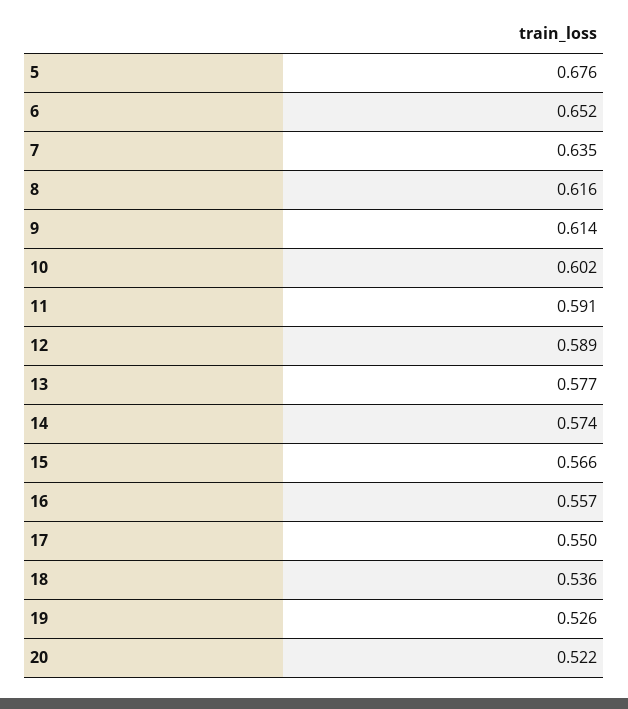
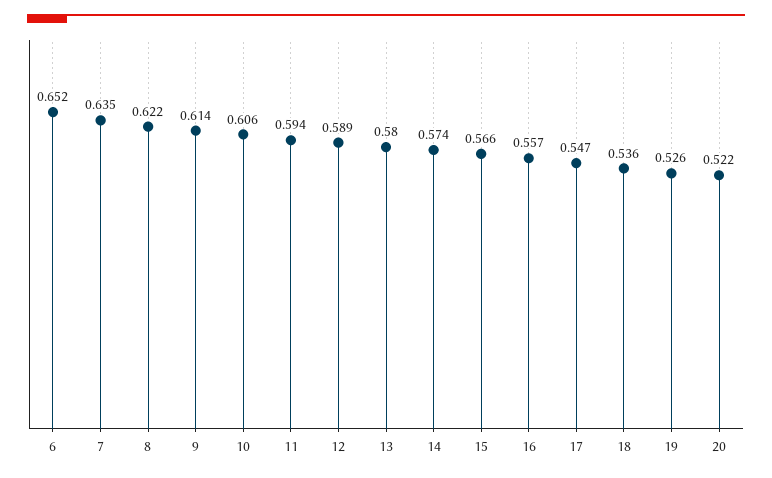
  {
-   "5": 0.676,
    "6": 0.652,
    "7": 0.635,
-   "8": 0.616,
+   "8": 0.622,
    "9": 0.614,
-   "10": 0.602,
+   "10": 0.606,
-   "11": 0.591,
+   "11": 0.594,
    "12": 0.589,
-   "13": 0.577,
+   "13": 0.58,
    "14": 0.574,
    "15": 0.566,
    "16": 0.557,
-   "17": 0.55,
+   "17": 0.547,
    "18": 0.536,
    "19": 0.526,
    "20": 0.522
  }

